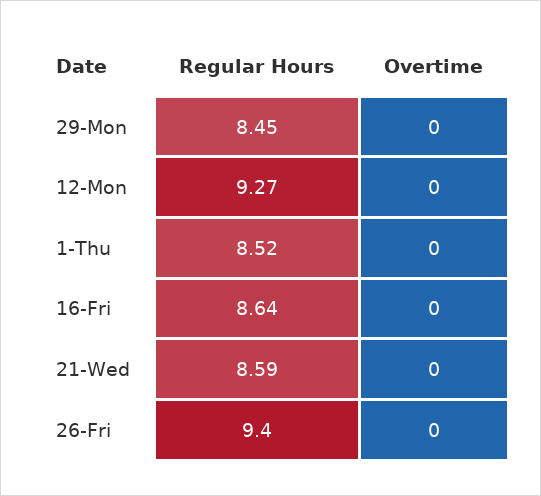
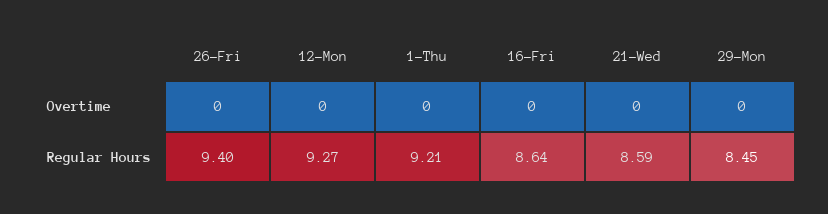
  {
    "Regular Hours": {
      "29-Mon": 8.45,
      "12-Mon": 9.27,
-     "1-Thu": 8.52,
+     "1-Thu": 9.21,
      "16-Fri": 8.64,
      "21-Wed": 8.59,
      "26-Fri": 9.4
    },
    "Overtime": {
      "29-Mon": 0,
      "12-Mon": 0,
      "1-Thu": 0,
      "16-Fri": 0,
      "21-Wed": 0,
      "26-Fri": 0
    }
  }

